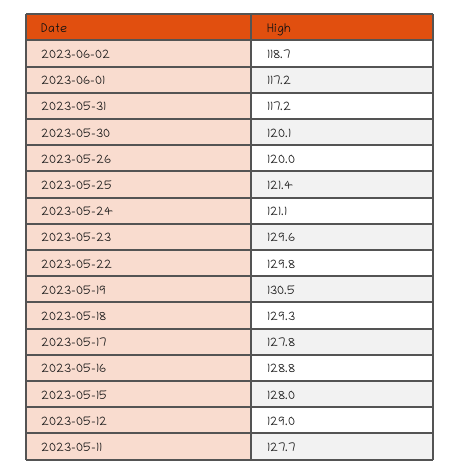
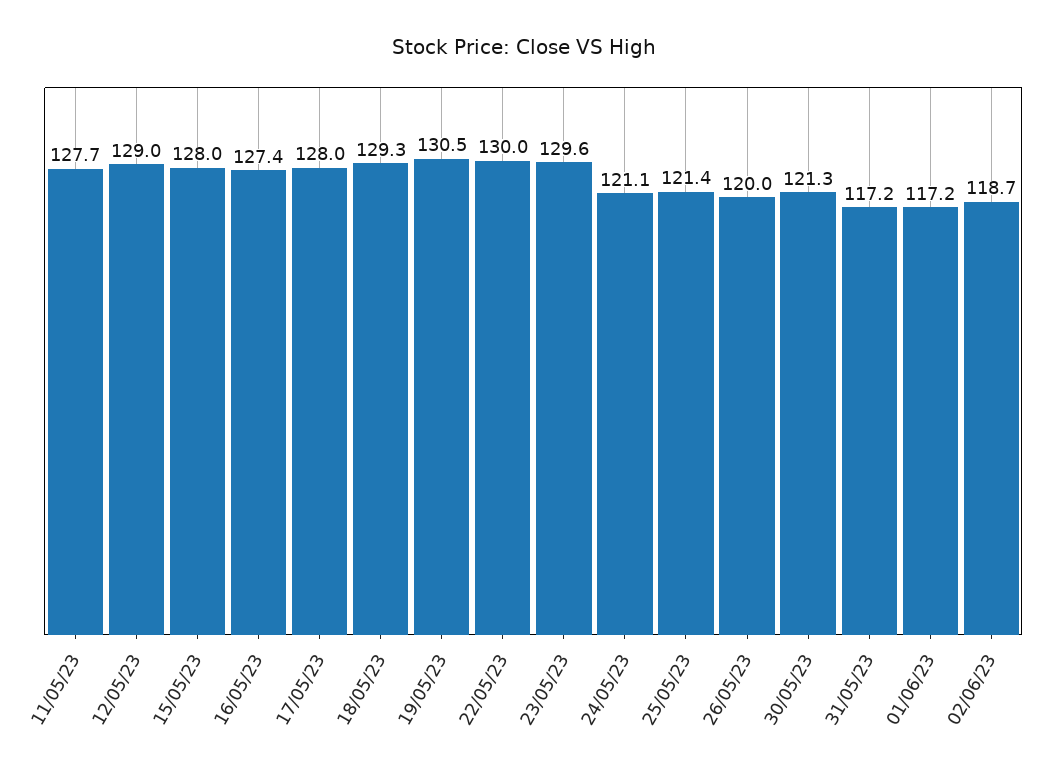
  {
    "2023-06-02": 118.7,
    "2023-06-01": 117.2,
    "2023-05-31": 117.2,
-   "2023-05-30": 120.1,
+   "2023-05-30": 121.3,
    "2023-05-26": 120,
    "2023-05-25": 121.4,
    "2023-05-24": 121.1,
    "2023-05-23": 129.6,
-   "2023-05-22": 129.8,
+   "2023-05-22": 130,
    "2023-05-19": 130.5,
    "2023-05-18": 129.3,
-   "2023-05-17": 127.8,
+   "2023-05-17": 128,
-   "2023-05-16": 128.8,
+   "2023-05-16": 127.4,
    "2023-05-15": 128,
    "2023-05-12": 129,
    "2023-05-11": 127.7
  }

